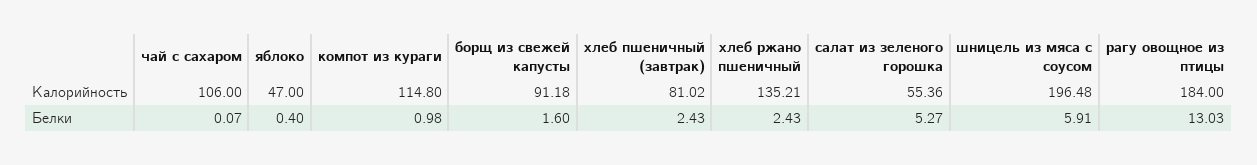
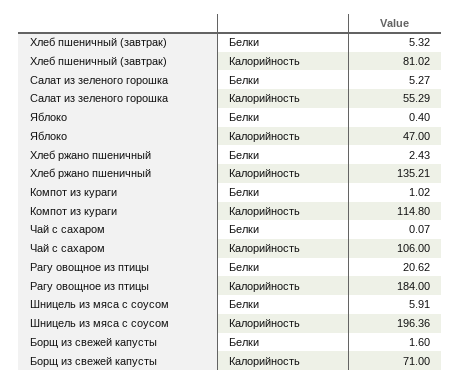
  {
    "чай с сахаром": {
      "Калорийность": 106,
      "Белки": 0.07
    },
    "яблоко": {
      "Калорийность": 47,
      "Белки": 0.4
    },
    "компот из кураги": {
      "Калорийность": 114.8,
-     "Белки": 0.98
+     "Белки": 1.02
    },
    "борщ из свежей капусты": {
-     "Калорийность": 91.18,
+     "Калорийность": 71,
      "Белки": 1.6
    },
    "хлеб пшеничный (завтрак)": {
      "Калорийность": 81.02,
-     "Белки": 2.43
+     "Белки": 5.32
    },
    "хлеб ржано пшеничный": {
      "Калорийность": 135.21,
      "Белки": 2.43
    },
    "салат из зеленого горошка": {
-     "Калорийность": 55.36,
+     "Калорийность": 55.29,
      "Белки": 5.27
    },
    "шницель из мяса с соусом": {
-     "Калорийность": 196.48,
+     "Калорийность": 196.36,
      "Белки": 5.91
    },
    "рагу овощное из птицы": {
      "Калорийность": 184,
-     "Белки": 13.03
+     "Белки": 20.62
    }
  }

